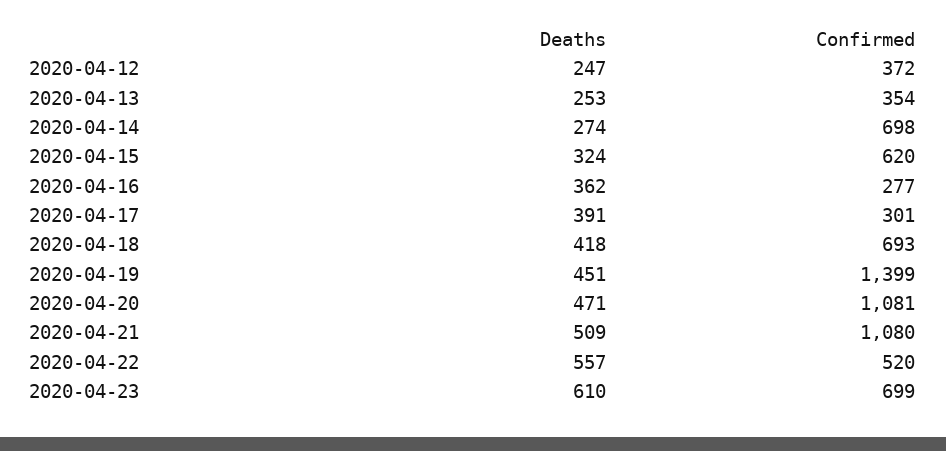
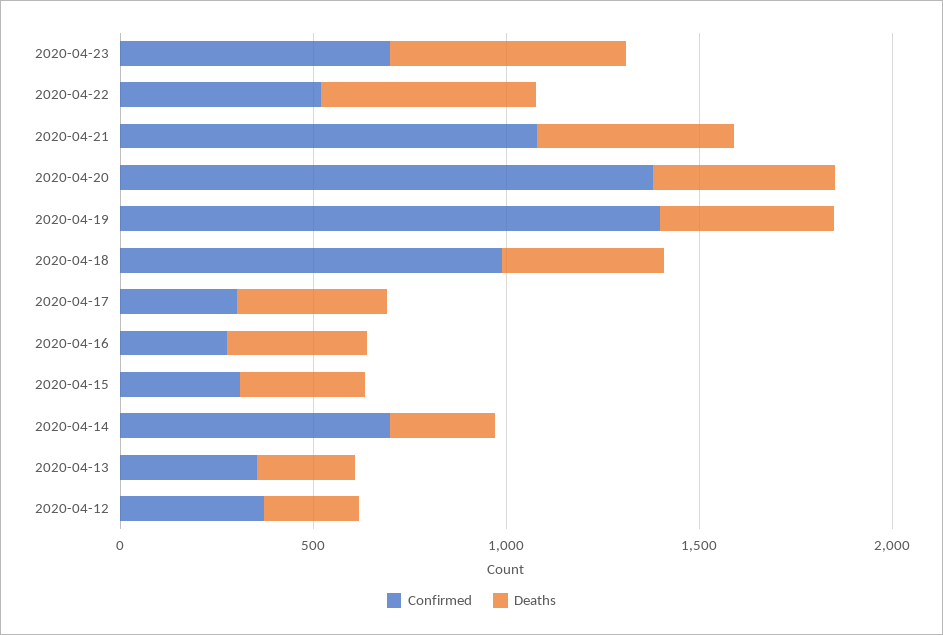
  {
    "Deaths": {
      "2020-04-12": 247,
      "2020-04-13": 253,
      "2020-04-14": 274,
      "2020-04-15": 324,
      "2020-04-16": 362,
      "2020-04-17": 391,
      "2020-04-18": 418,
      "2020-04-19": 451,
      "2020-04-20": 471,
      "2020-04-21": 509,
      "2020-04-22": 557,
      "2020-04-23": 610
    },
    "Confirmed": {
      "2020-04-12": 372,
      "2020-04-13": 354,
      "2020-04-14": 698,
-     "2020-04-15": 620,
+     "2020-04-15": 300,
      "2020-04-16": 277,
      "2020-04-17": 301,
-     "2020-04-18": 693,
+     "2020-04-18": 1000,
      "2020-04-19": 1399,
-     "2020-04-20": 1081,
+     "2020-04-20": 1400,
      "2020-04-21": 1080,
      "2020-04-22": 520,
      "2020-04-23": 699
    }
  }

